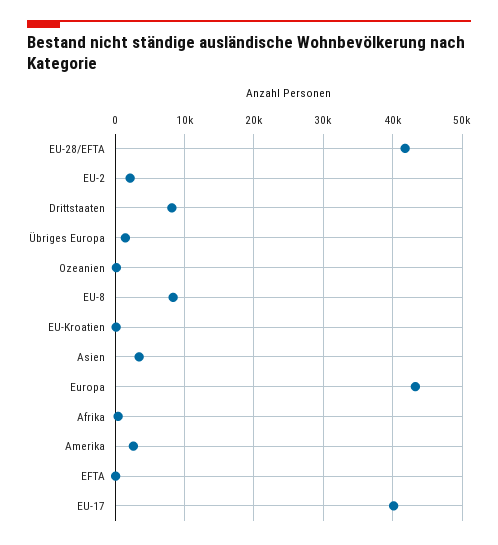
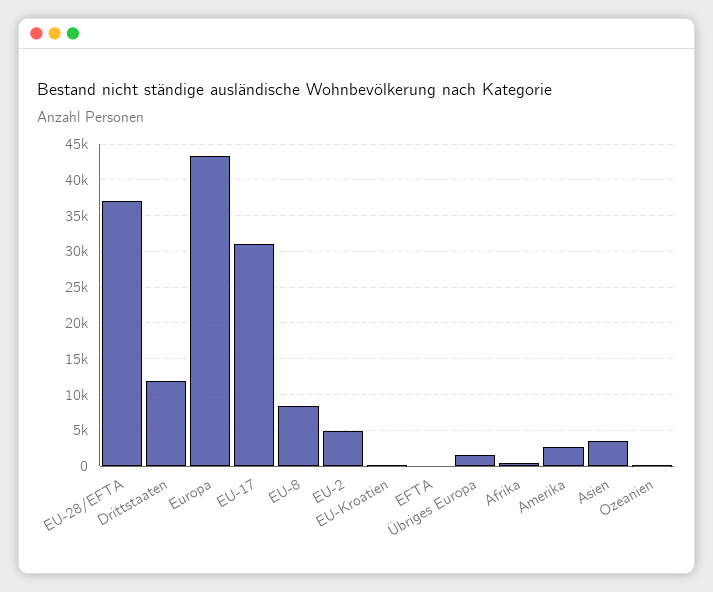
  {
-   "EU-28/EFTA": 42000,
+   "EU-28/EFTA": 37000,
-   "EU-2": 2000,
+   "EU-2": 5000,
-   "Drittstaaten": 8000,
+   "Drittstaaten": 12000,
    "Übriges Europa": 1000,
    "Ozeanien": 0,
    "EU-8": 8000,
    "EU-Kroatien": 0,
    "Asien": 3000,
    "Europa": 43000,
    "Afrika": 0,
    "Amerika": 3000,
    "EFTA": 0,
-   "EU-17": 40000
+   "EU-17": 31000
  }

